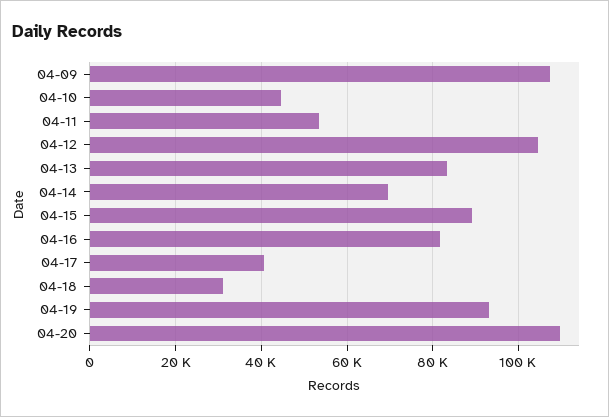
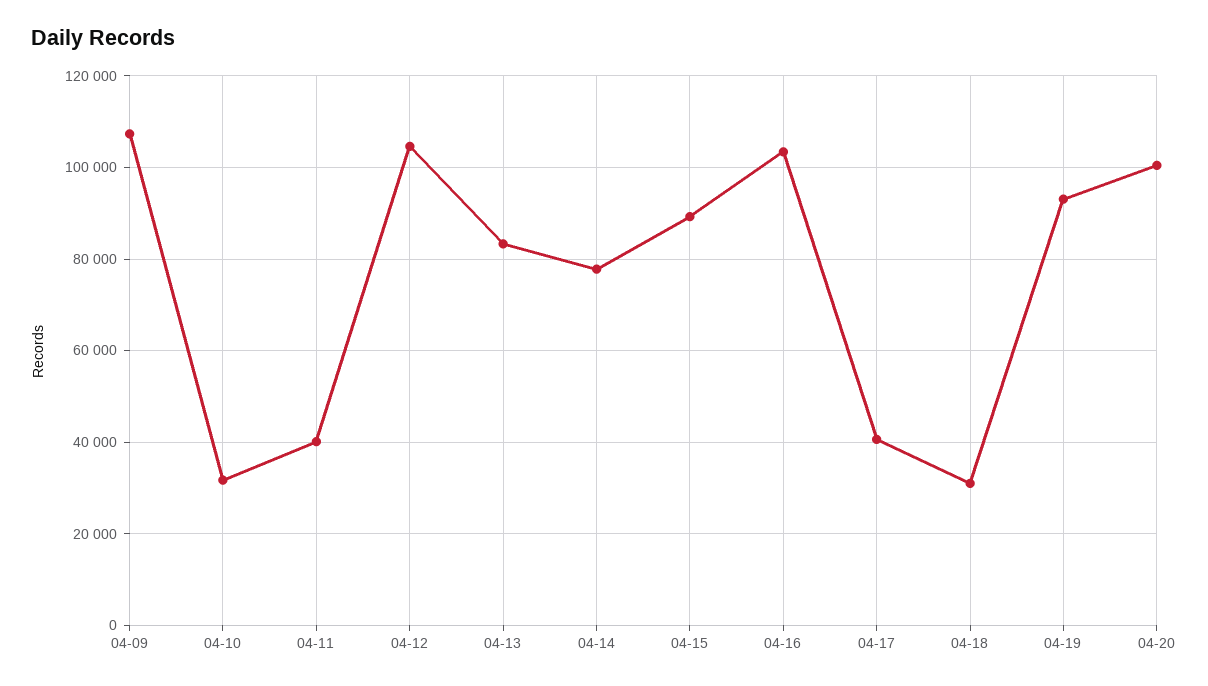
  {
    "04-09": 108000,
-   "04-10": 44000,
+   "04-10": 32000,
-   "04-11": 54000,
+   "04-11": 40000,
    "04-12": 104000,
    "04-13": 84000,
-   "04-14": 70000,
+   "04-14": 78000,
    "04-15": 90000,
-   "04-16": 82000,
+   "04-16": 104000,
    "04-17": 40000,
    "04-18": 32000,
    "04-19": 94000,
-   "04-20": 110000
+   "04-20": 100000
  }

